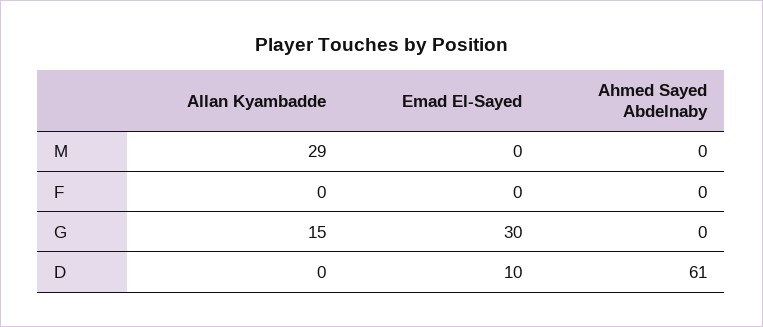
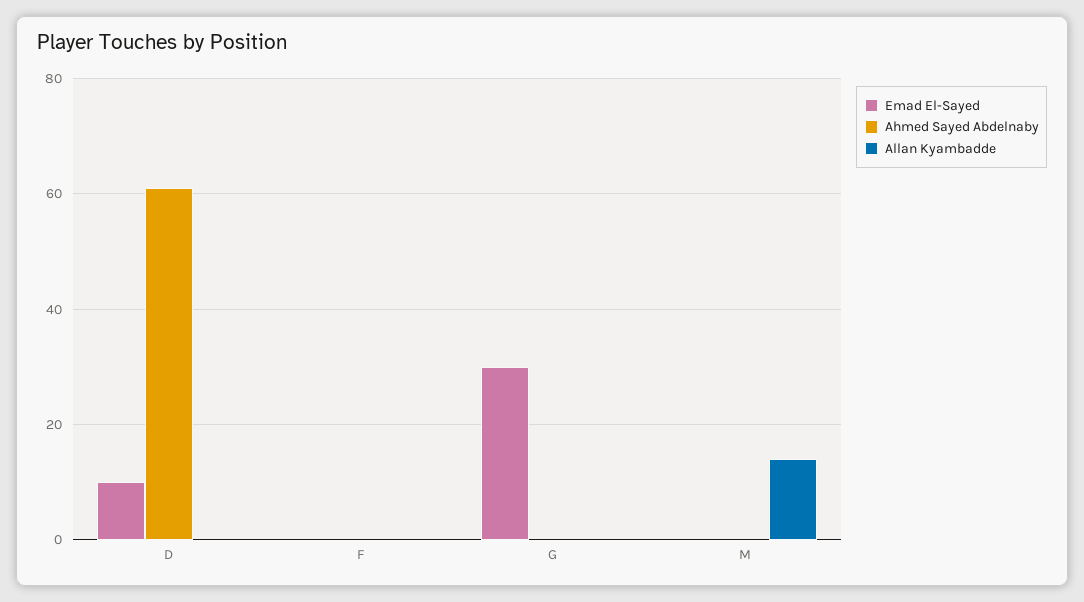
  {
    "Allan Kyambadde": {
-     "M": 29,
+     "M": 15,
      "F": 0,
-     "G": 15,
+     "G": 0,
      "D": 0
    },
    "Emad El-Sayed": {
      "M": 0,
      "F": 0,
      "G": 30,
      "D": 10
    },
    "Ahmed Sayed Abdelnaby": {
      "M": 0,
      "F": 0,
      "G": 0,
      "D": 61
    }
  }

